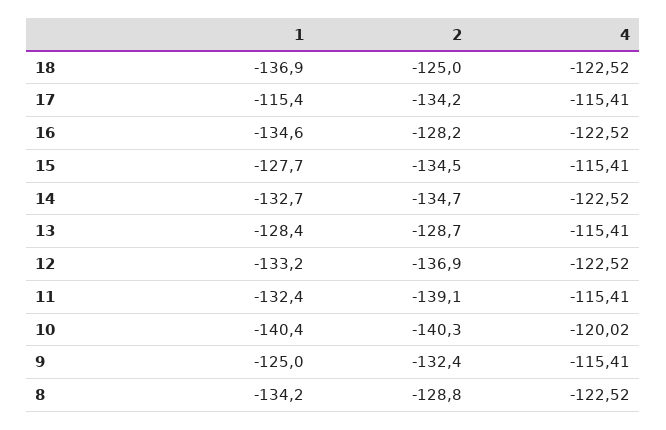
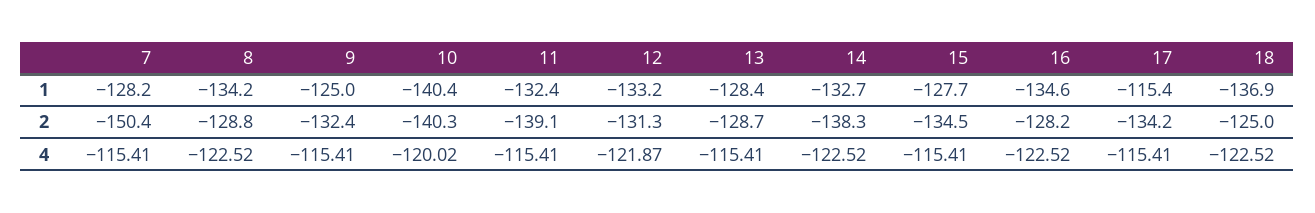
  {
    "1": {
      "18": -136.9,
      "17": -115.4,
      "16": -134.6,
      "15": -127.7,
      "14": -132.7,
      "13": -128.4,
      "12": -133.2,
      "11": -132.4,
      "10": -140.4,
      "9": -125,
-     "8": -134.2
+     "8": -134.2,
+     "7": -128.2
    },
    "2": {
      "18": -125,
      "17": -134.2,
      "16": -128.2,
      "15": -134.5,
-     "14": -134.7,
+     "14": -138.3,
      "13": -128.7,
-     "12": -136.9,
+     "12": -131.3,
      "11": -139.1,
      "10": -140.3,
      "9": -132.4,
-     "8": -128.8
+     "8": -128.8,
+     "7": -150.4
    },
    "4": {
      "18": -122.52,
      "17": -115.41,
      "16": -122.52,
      "15": -115.41,
      "14": -122.52,
      "13": -115.41,
-     "12": -122.52,
+     "12": -121.87,
      "11": -115.41,
      "10": -120.02,
      "9": -115.41,
-     "8": -122.52
+     "8": -122.52,
+     "7": -115.41
    }
  }

